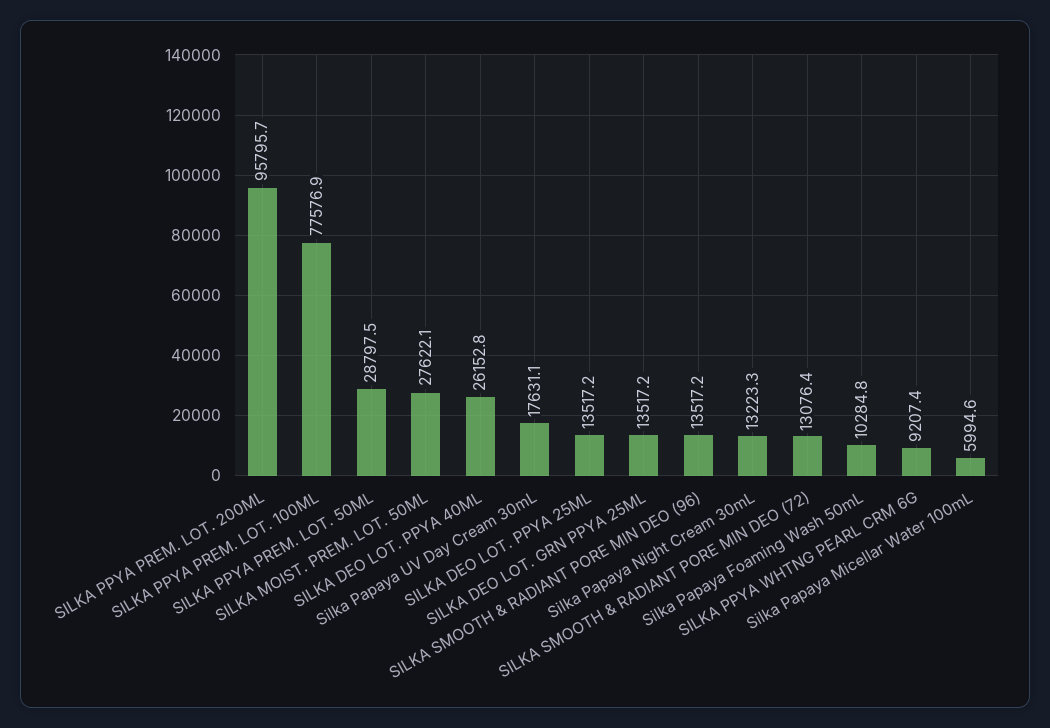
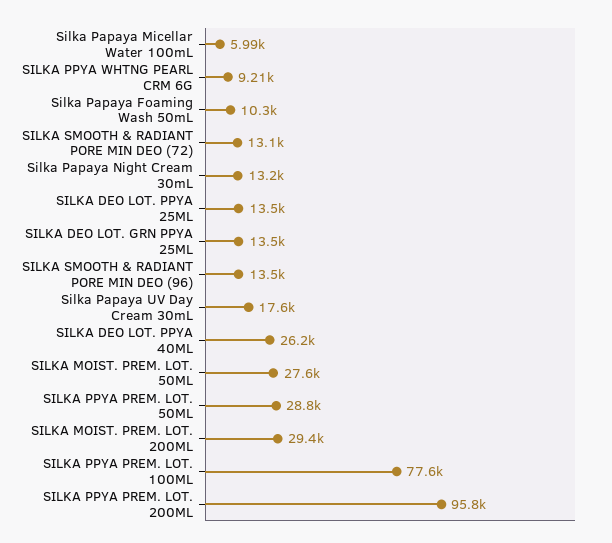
  {
    "SILKA PPYA PREM. LOT. 200ML": 95795.7,
    "SILKA PPYA PREM. LOT. 100ML": 77576.9,
    "SILKA PPYA PREM. LOT. 50ML": 28797.5,
    "SILKA MOIST. PREM. LOT. 50ML": 27622.1,
    "SILKA DEO LOT. PPYA 40ML": 26152.8,
    "Silka Papaya UV Day Cream 30mL": 17631.1,
    "SILKA DEO LOT. PPYA 25ML": 13517.2,
    "SILKA DEO LOT. GRN PPYA 25ML": 13517.2,
    "SILKA SMOOTH & RADIANT PORE MIN DEO (96)": 13517.2,
    "Silka Papaya Night Cream 30mL": 13223.3,
    "SILKA SMOOTH & RADIANT PORE MIN DEO (72)": 13076.4,
    "Silka Papaya Foaming Wash 50mL": 10284.8,
    "SILKA PPYA WHTNG PEARL CRM 6G": 9207.4,
-   "Silka Papaya Micellar Water 100mL": 5994.6
+   "Silka Papaya Micellar Water 100mL": 5994.6,
+   "SILKA MOIST. PREM. LOT. 200ML": 29400
  }

